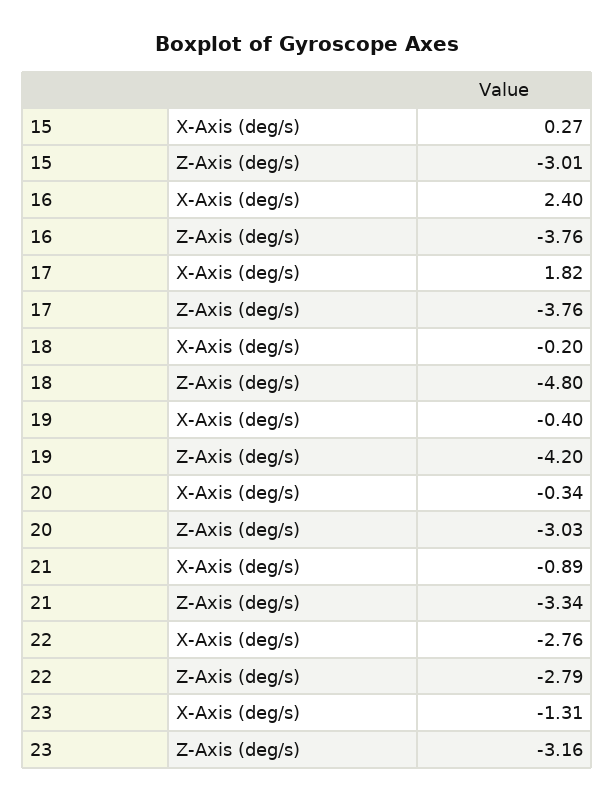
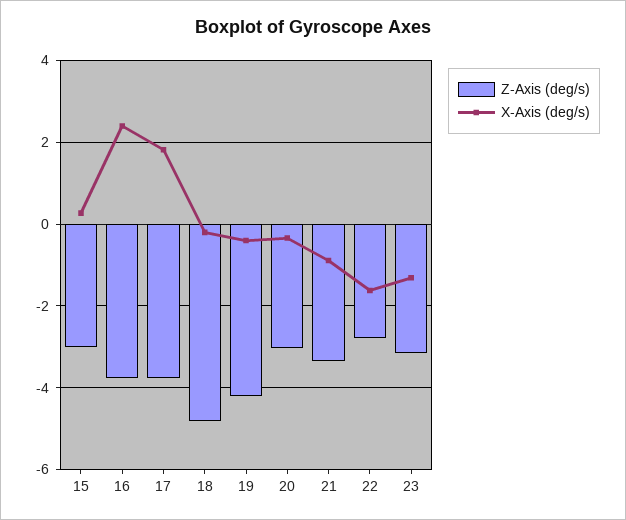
  {
    "X-Axis (deg/s)": {
      "15": 0.27,
      "16": 2.4,
      "17": 1.82,
      "18": -0.2,
      "19": -0.4,
      "20": -0.34,
      "21": -0.89,
-     "22": -2.76,
+     "22": -1.6,
      "23": -1.31
    },
    "Z-Axis (deg/s)": {
      "15": -3.01,
      "16": -3.76,
      "17": -3.76,
      "18": -4.8,
      "19": -4.2,
      "20": -3.03,
      "21": -3.34,
      "22": -2.79,
      "23": -3.16
    }
  }

